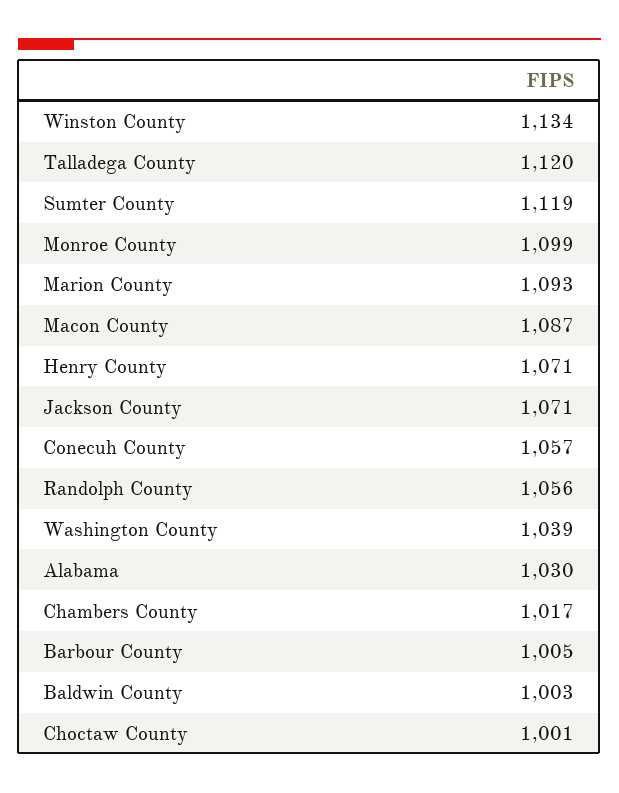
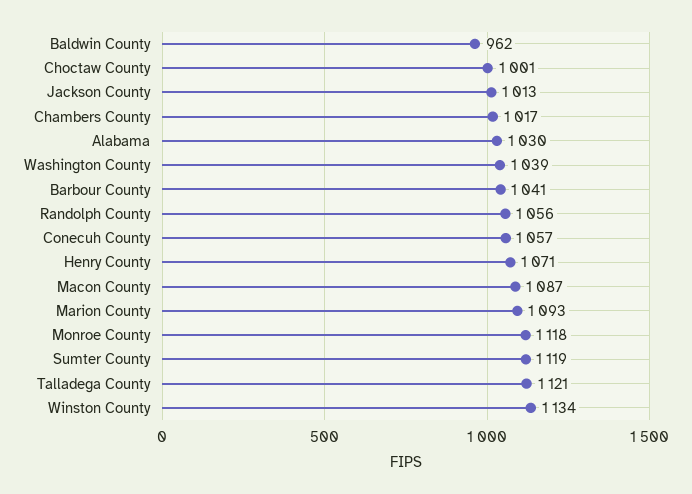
  {
    "Winston County": 1134,
-   "Talladega County": 1120,
+   "Talladega County": 1121,
    "Sumter County": 1119,
-   "Monroe County": 1099,
+   "Monroe County": 1118,
    "Marion County": 1093,
    "Macon County": 1087,
    "Henry County": 1071,
-   "Jackson County": 1071,
+   "Jackson County": 1013,
    "Conecuh County": 1057,
    "Randolph County": 1056,
    "Washington County": 1039,
    "Alabama": 1030,
    "Chambers County": 1017,
-   "Barbour County": 1005,
+   "Barbour County": 1041,
-   "Baldwin County": 1003,
+   "Baldwin County": 962,
    "Choctaw County": 1001
  }

